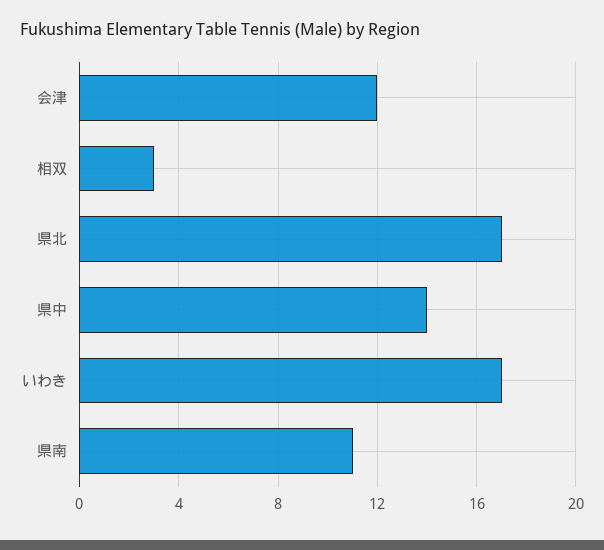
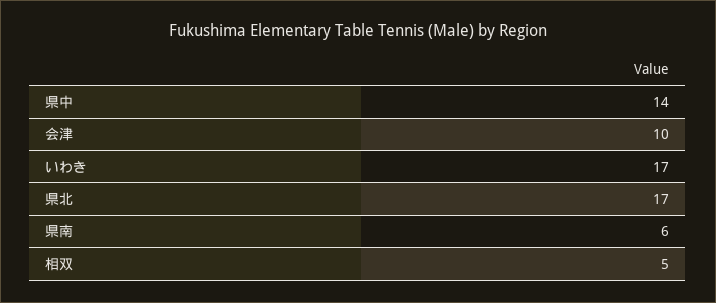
  {
-   "会津": 12,
+   "会津": 10,
-   "相双": 3,
+   "相双": 5,
    "県北": 17,
    "県中": 14,
    "いわき": 17,
-   "県南": 11
+   "県南": 6
  }

